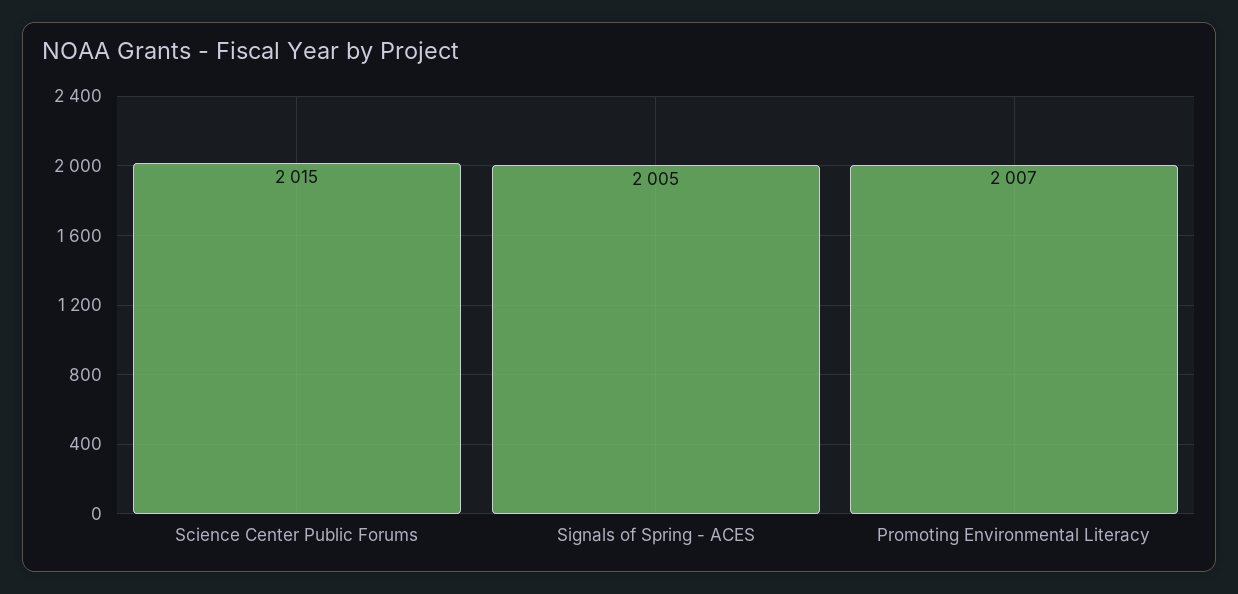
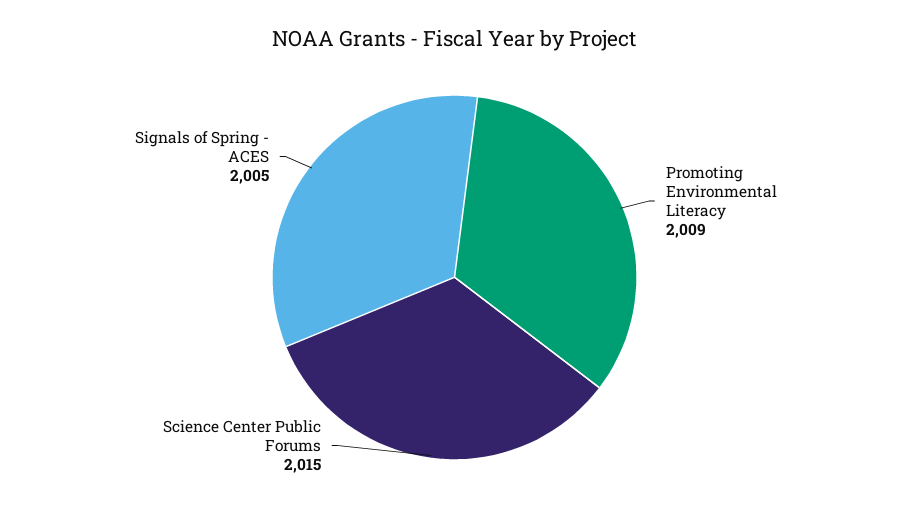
  {
    "Science Center Public Forums": 2015,
    "Signals of Spring - ACES": 2005,
-   "Promoting Environmental Literacy": 2007
+   "Promoting Environmental Literacy": 2009
  }

